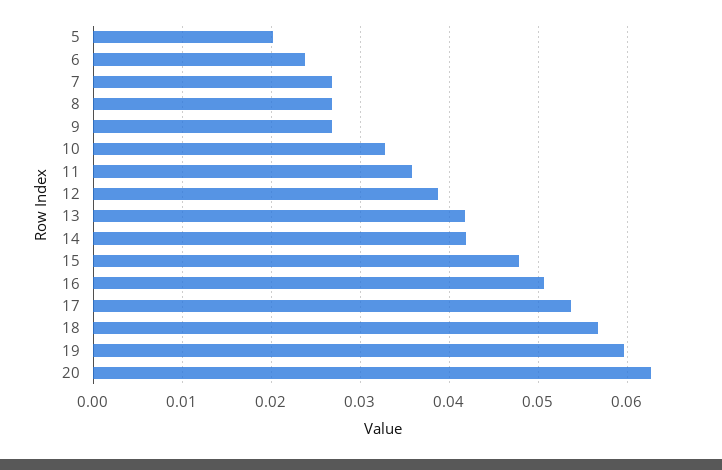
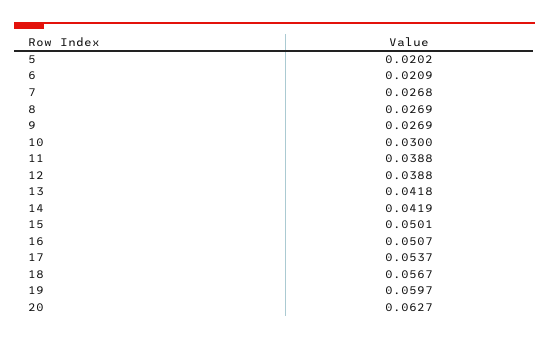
  {
    "5": 0.0202,
-   "6": 0.024,
+   "6": 0.0209,
    "7": 0.0268,
    "8": 0.0269,
    "9": 0.0269,
-   "10": 0.033,
+   "10": 0.03,
-   "11": 0.036,
+   "11": 0.0388,
    "12": 0.0388,
    "13": 0.0418,
    "14": 0.0419,
-   "15": 0.048,
+   "15": 0.0501,
    "16": 0.0507,
    "17": 0.0537,
    "18": 0.0567,
    "19": 0.0597,
    "20": 0.0627
  }

